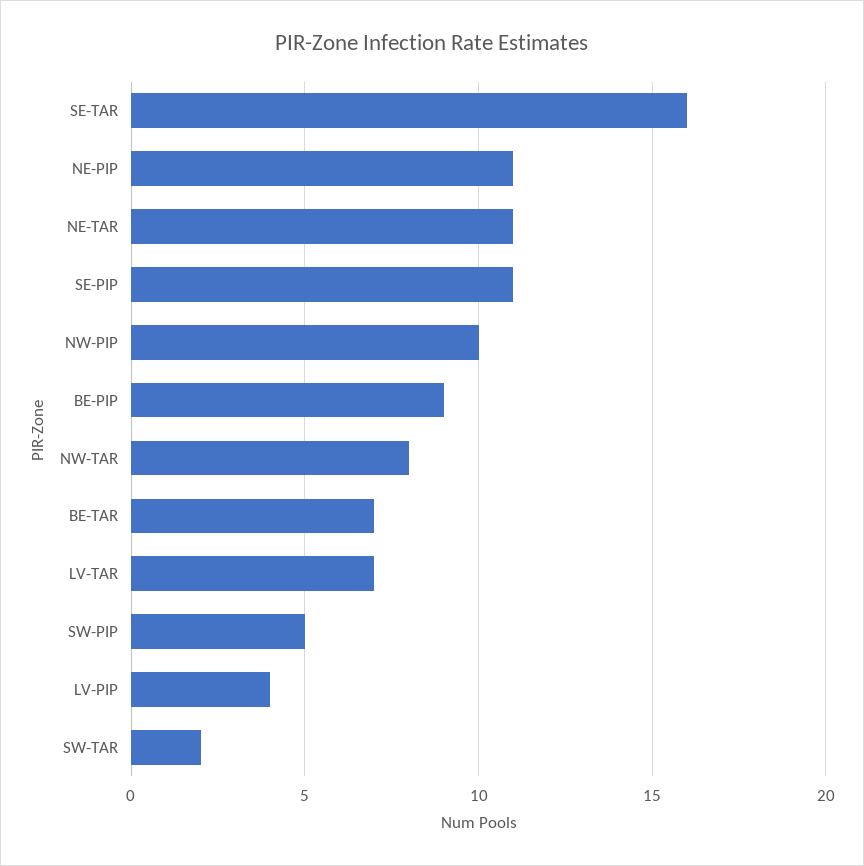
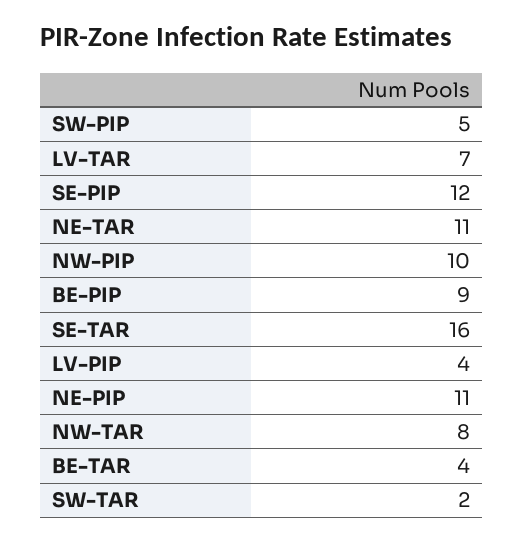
  {
    "SE-TAR": 16,
    "NE-PIP": 11,
    "NE-TAR": 11,
-   "SE-PIP": 11,
+   "SE-PIP": 12,
    "NW-PIP": 10,
    "BE-PIP": 9,
    "NW-TAR": 8,
-   "BE-TAR": 7,
+   "BE-TAR": 4,
    "LV-TAR": 7,
    "SW-PIP": 5,
    "LV-PIP": 4,
    "SW-TAR": 2
  }

